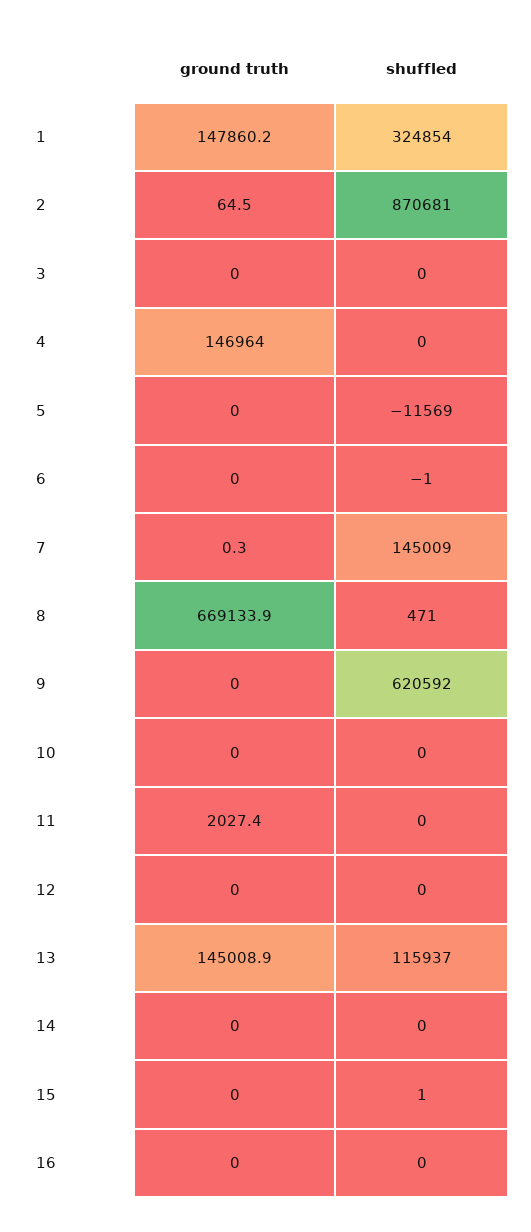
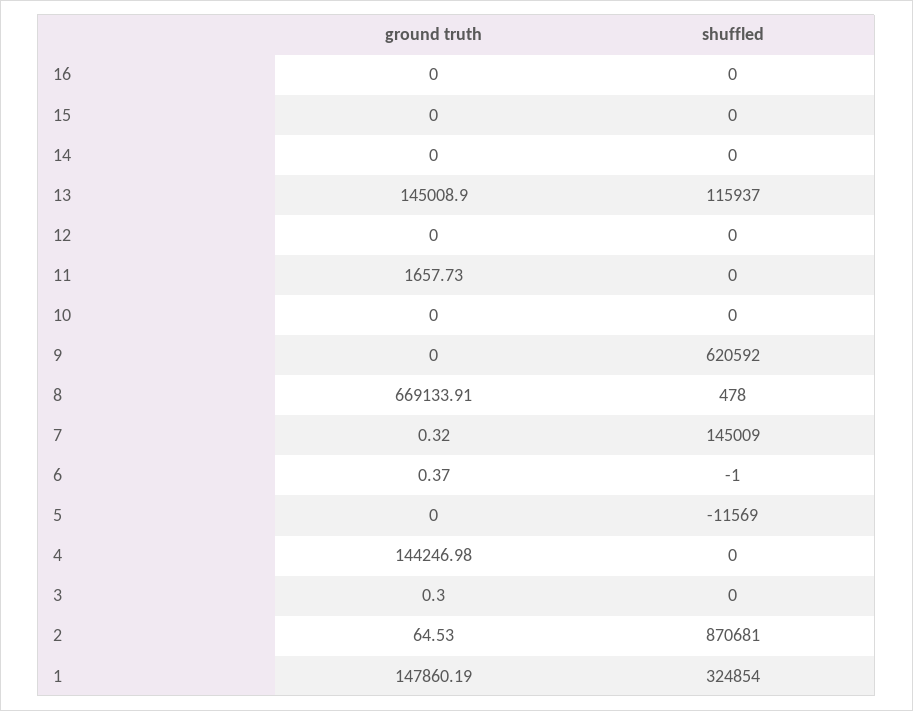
  {
    "ground truth": {
      "1": 147860.19,
      "2": 64.53,
-     "3": 0,
+     "3": 0.3,
-     "4": 146964,
+     "4": 144246.98,
      "5": 0,
-     "6": 0,
+     "6": 0.37,
      "7": 0.32,
      "8": 669133.91,
      "9": 0,
      "10": 0,
-     "11": 2027.4,
+     "11": 1657.73,
      "12": 0,
      "13": 145008.9,
      "14": 0,
      "15": 0,
      "16": 0
    },
    "shuffled": {
      "1": 324854,
      "2": 870681,
      "3": 0,
      "4": 0,
      "5": -11569,
      "6": -1,
      "7": 145009,
-     "8": 471,
+     "8": 478,
      "9": 620592,
      "10": 0,
      "11": 0,
      "12": 0,
      "13": 115937,
      "14": 0,
-     "15": 1,
+     "15": 0,
      "16": 0
    }
  }

